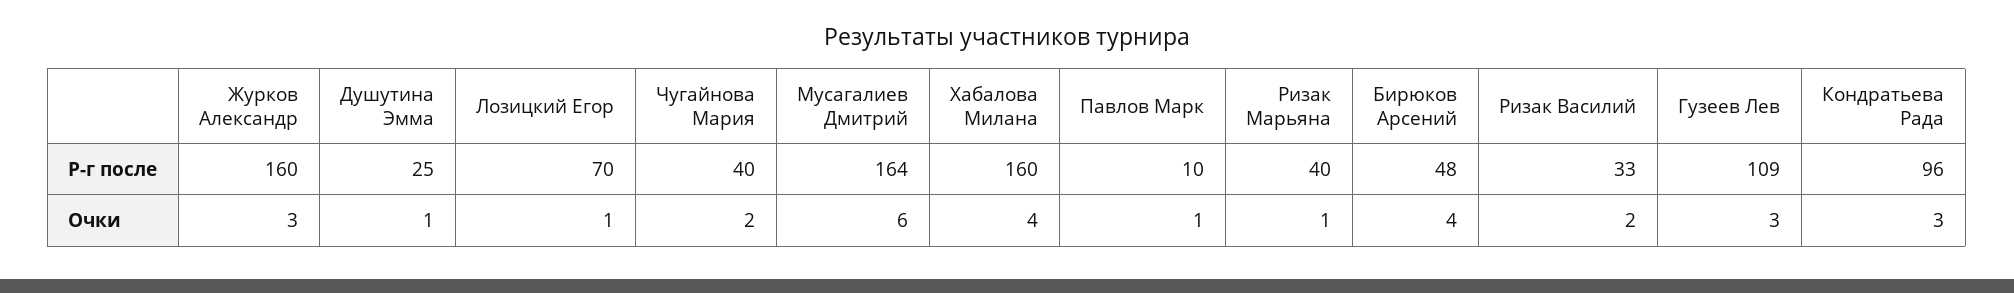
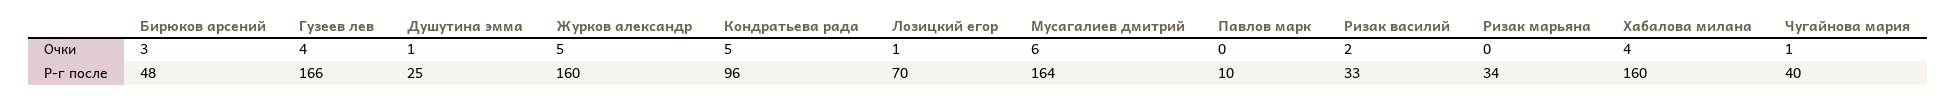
  {
    "Журков Александр": {
      "Р-г после": 160,
-     "Очки": 3
+     "Очки": 5
    },
    "Душутина Эмма": {
      "Р-г после": 25,
      "Очки": 1
    },
    "Лозицкий Егор": {
      "Р-г после": 70,
      "Очки": 1
    },
    "Чугайнова Мария": {
      "Р-г после": 40,
-     "Очки": 2
+     "Очки": 1
    },
    "Мусагалиев Дмитрий": {
      "Р-г после": 164,
      "Очки": 6
    },
    "Хабалова Милана": {
      "Р-г после": 160,
      "Очки": 4
    },
    "Павлов Марк": {
      "Р-г после": 10,
-     "Очки": 1
+     "Очки": 0
    },
    "Ризак Марьяна": {
-     "Р-г после": 40,
+     "Р-г после": 34,
-     "Очки": 1
+     "Очки": 0
    },
    "Бирюков Арсений": {
      "Р-г после": 48,
-     "Очки": 4
+     "Очки": 3
    },
    "Ризак Василий": {
      "Р-г после": 33,
      "Очки": 2
    },
    "Гузеев Лев": {
-     "Р-г после": 109,
+     "Р-г после": 166,
-     "Очки": 3
+     "Очки": 4
    },
    "Кондратьева Рада": {
      "Р-г после": 96,
-     "Очки": 3
+     "Очки": 5
    }
  }

